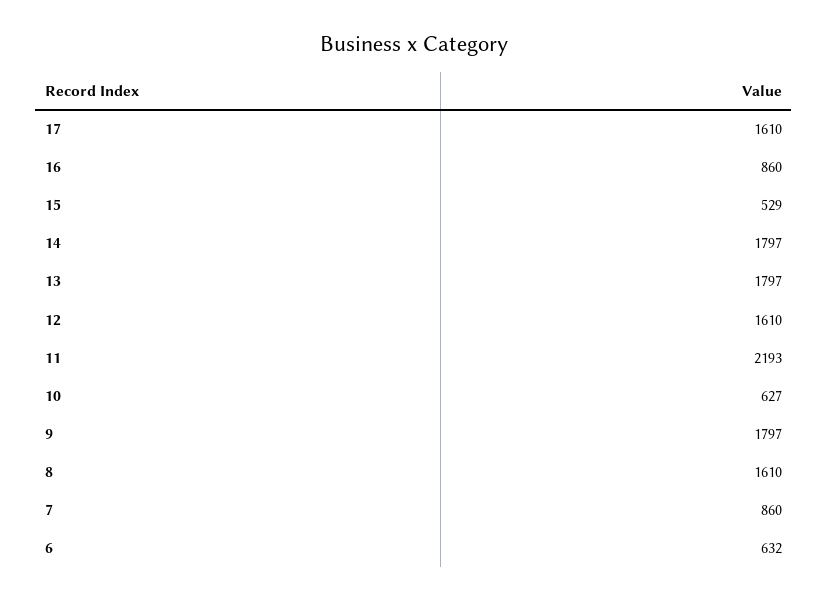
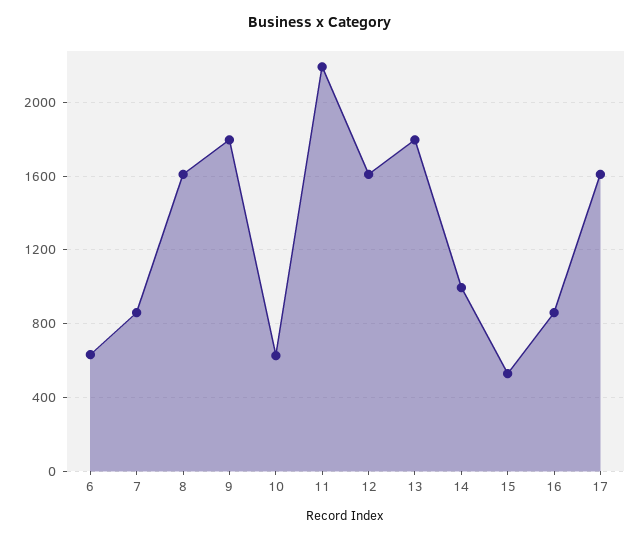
  {
    "17": 1610,
    "16": 860,
    "15": 529,
-   "14": 1797,
+   "14": 1000,
    "13": 1797,
    "12": 1610,
    "11": 2193,
    "10": 627,
    "9": 1797,
    "8": 1610,
    "7": 860,
    "6": 632
  }

